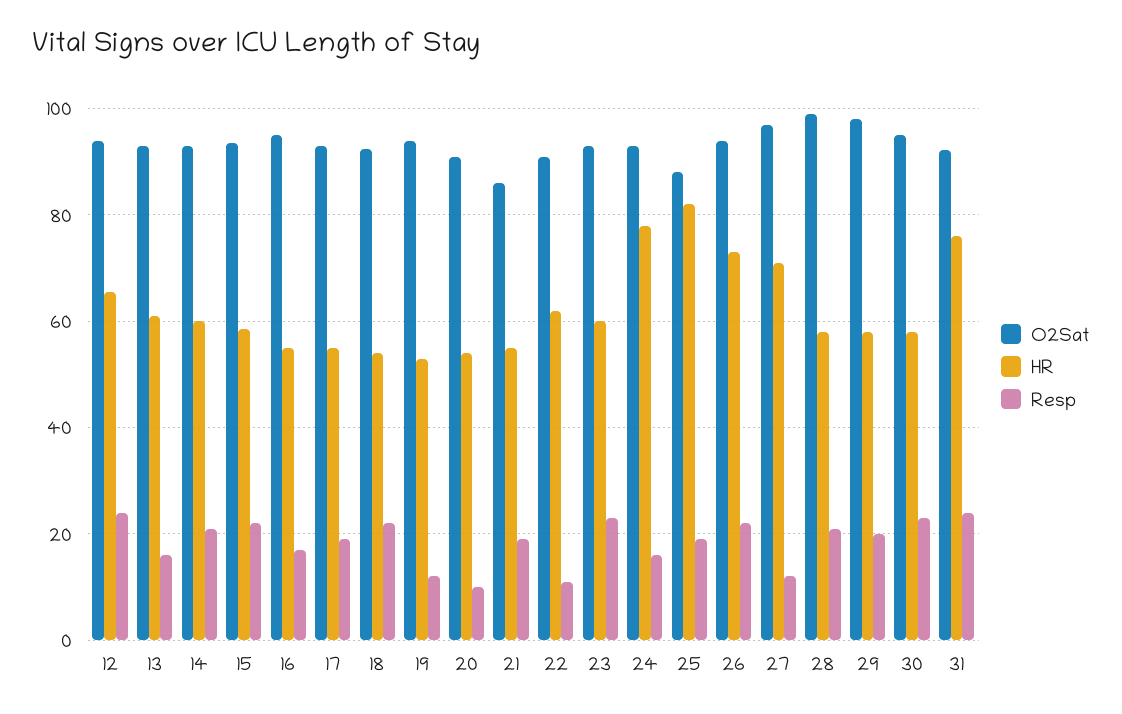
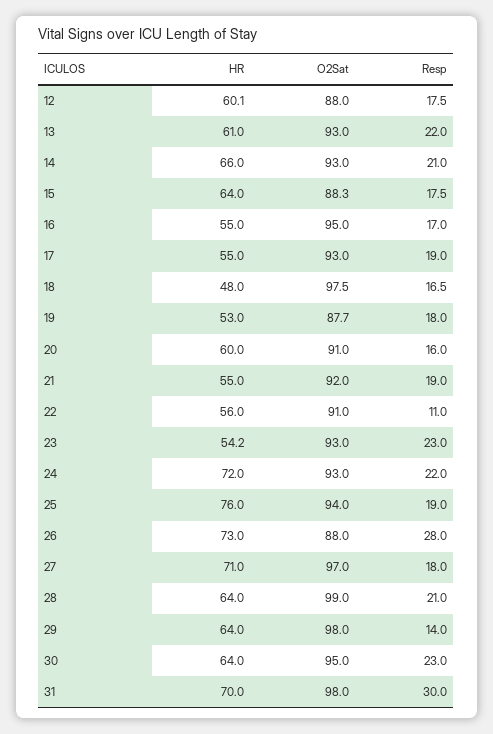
  {
    "O2Sat": {
-     "12": 94,
+     "12": 88,
      "13": 93,
      "14": 93,
-     "15": 94,
+     "15": 88.3,
      "16": 95,
      "17": 93,
-     "18": 92,
+     "18": 97.5,
-     "19": 94,
+     "19": 87.7,
      "20": 91,
-     "21": 86,
+     "21": 92,
      "22": 91,
      "23": 93,
      "24": 93,
-     "25": 88,
+     "25": 94,
-     "26": 94,
+     "26": 88,
      "27": 97,
      "28": 99,
      "29": 98,
      "30": 95,
-     "31": 92
+     "31": 98
    },
    "HR": {
-     "12": 66,
+     "12": 60.1,
      "13": 61,
-     "14": 60,
+     "14": 66,
-     "15": 58,
+     "15": 64,
      "16": 55,
      "17": 55,
-     "18": 54,
+     "18": 48,
      "19": 53,
-     "20": 54,
+     "20": 60,
      "21": 55,
-     "22": 62,
+     "22": 56,
-     "23": 60,
+     "23": 54.2,
-     "24": 78,
+     "24": 72,
-     "25": 82,
+     "25": 76,
      "26": 73,
      "27": 71,
-     "28": 58,
+     "28": 64,
-     "29": 58,
+     "29": 64,
-     "30": 58,
+     "30": 64,
-     "31": 76
+     "31": 70
    },
    "Resp": {
-     "12": 24,
+     "12": 17.5,
-     "13": 16,
+     "13": 22,
      "14": 21,
-     "15": 22,
+     "15": 17.5,
      "16": 17,
      "17": 19,
-     "18": 22,
+     "18": 16.5,
-     "19": 12,
+     "19": 18,
-     "20": 10,
+     "20": 16,
      "21": 19,
      "22": 11,
      "23": 23,
-     "24": 16,
+     "24": 22,
      "25": 19,
-     "26": 22,
+     "26": 28,
-     "27": 12,
+     "27": 18,
      "28": 21,
-     "29": 20,
+     "29": 14,
      "30": 23,
-     "31": 24
+     "31": 30
    }
  }

